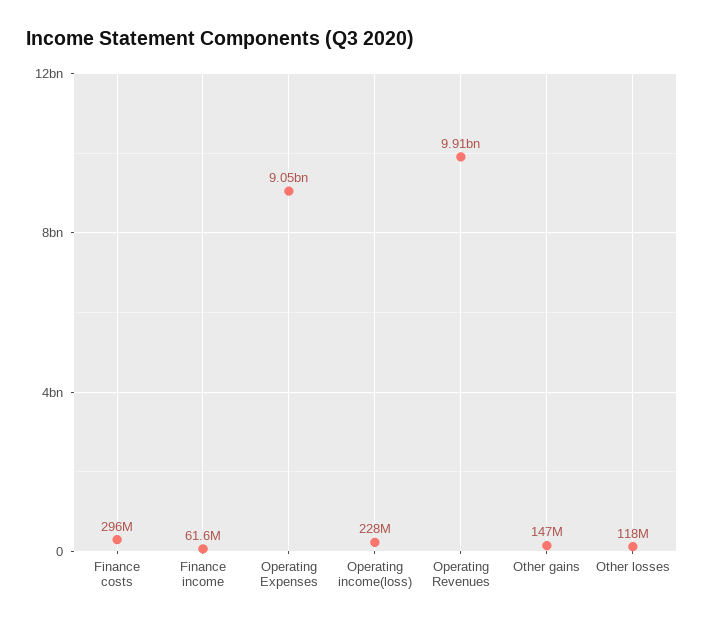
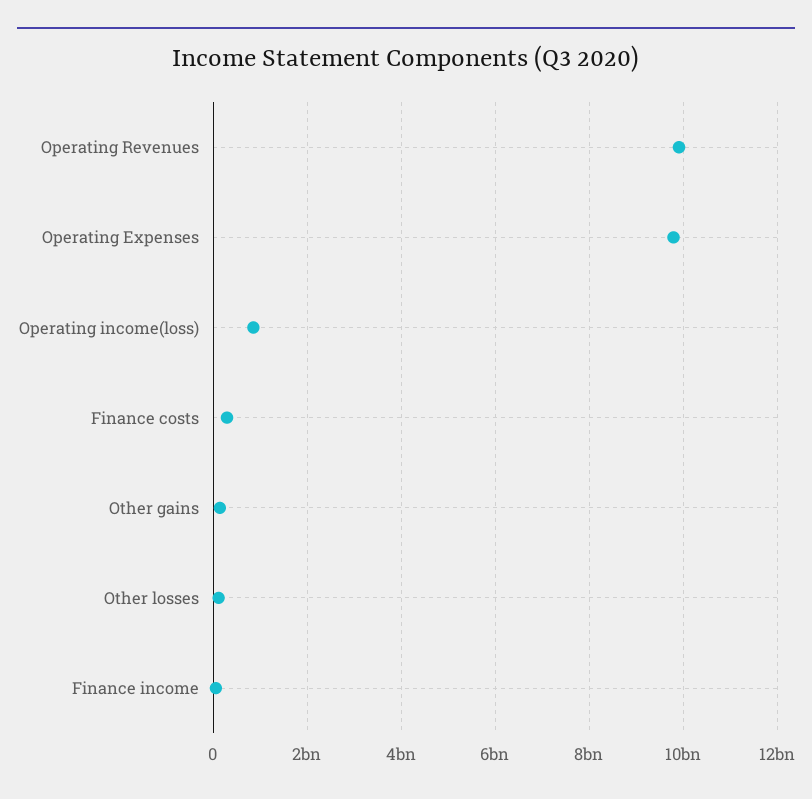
  {
    "Finance costs": 296000000,
    "Finance income": 61600000,
-   "Operating Expenses": 9050000000,
+   "Operating Expenses": 9800000000,
-   "Operating income(loss)": 228000000,
+   "Operating income(loss)": 800000000,
    "Operating Revenues": 9910000000,
    "Other gains": 147000000,
    "Other losses": 118000000
  }

